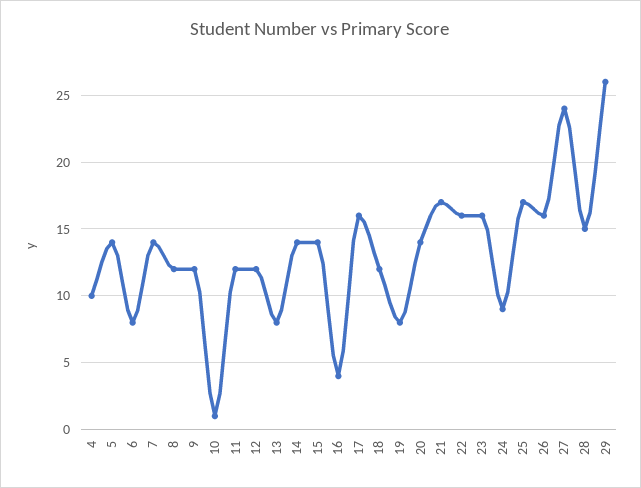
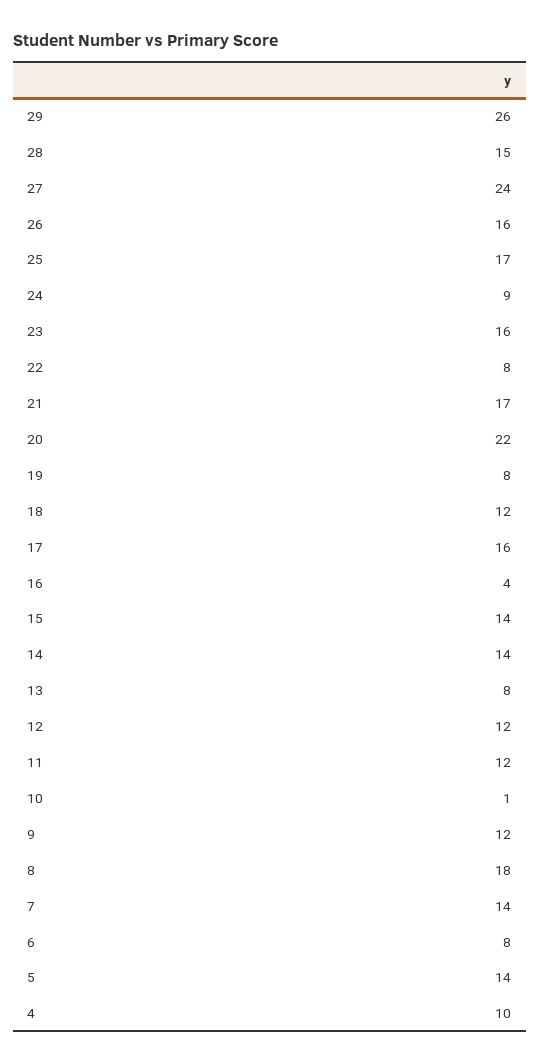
  {
    "4": 10,
    "5": 14,
    "6": 8,
    "7": 14,
-   "8": 12,
+   "8": 18,
    "9": 12,
    "10": 1,
    "11": 12,
    "12": 12,
    "13": 8,
    "14": 14,
    "15": 14,
    "16": 4,
    "17": 16,
    "18": 12,
    "19": 8,
-   "20": 14,
+   "20": 22,
    "21": 17,
-   "22": 16,
+   "22": 8,
    "23": 16,
    "24": 9,
    "25": 17,
    "26": 16,
    "27": 24,
    "28": 15,
    "29": 26
  }

